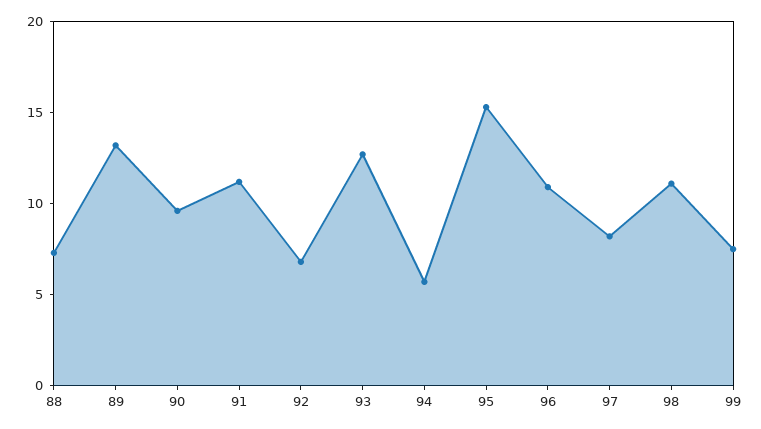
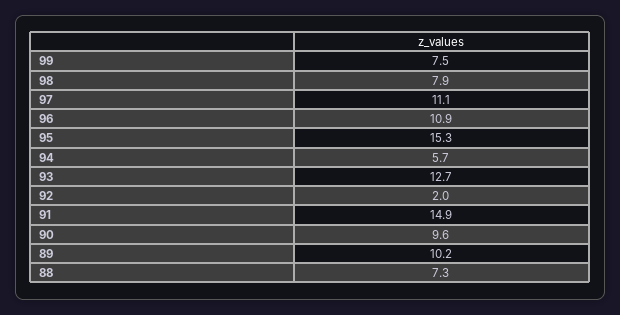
  {
    "88": 7.3,
-   "89": 13,
+   "89": 10.2,
    "90": 9.6,
-   "91": 11,
+   "91": 14.9,
-   "92": 7,
+   "92": 2,
    "93": 12.7,
    "94": 5.7,
    "95": 15.3,
    "96": 10.9,
-   "97": 8,
+   "97": 11.1,
-   "98": 11,
+   "98": 7.9,
    "99": 7.5
  }

